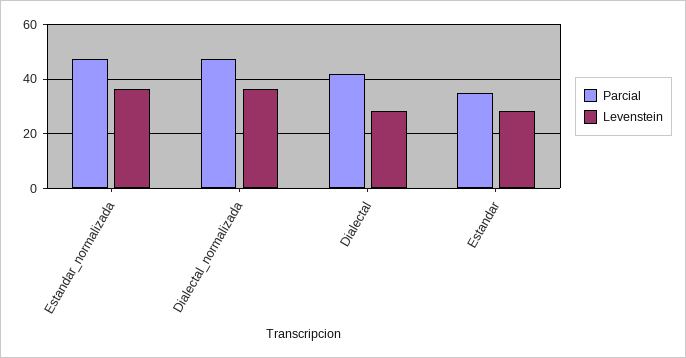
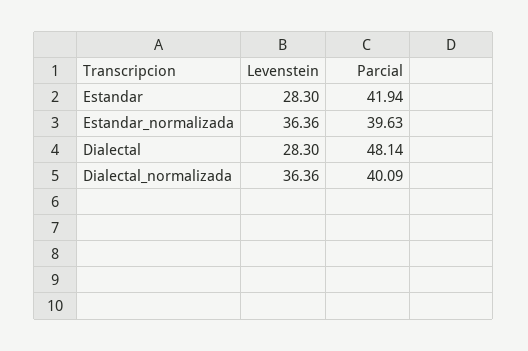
  {
    "Parcial": {
-     "Estandar_normalizada": 47.5,
+     "Estandar_normalizada": 39.63,
-     "Dialectal_normalizada": 47.5,
+     "Dialectal_normalizada": 40.09,
-     "Dialectal": 42.5,
+     "Dialectal": 48.14,
-     "Estandar": 35
+     "Estandar": 41.94
    },
    "Levenstein": {
      "Estandar_normalizada": 36.36,
      "Dialectal_normalizada": 36.36,
      "Dialectal": 28.3,
      "Estandar": 28.3
    }
  }

